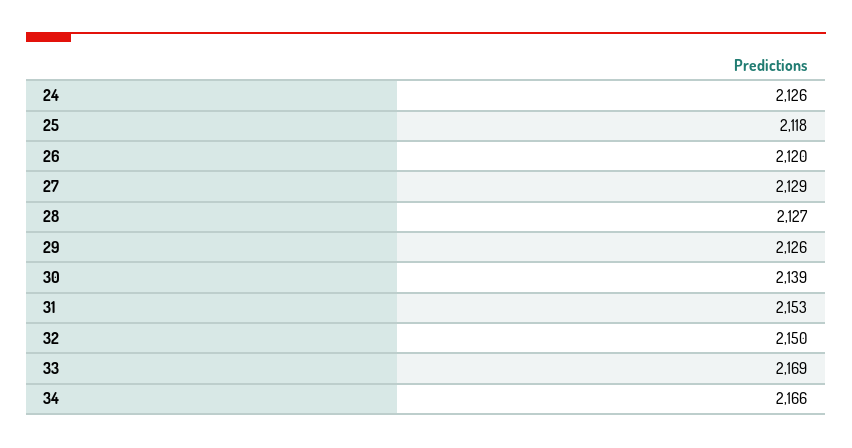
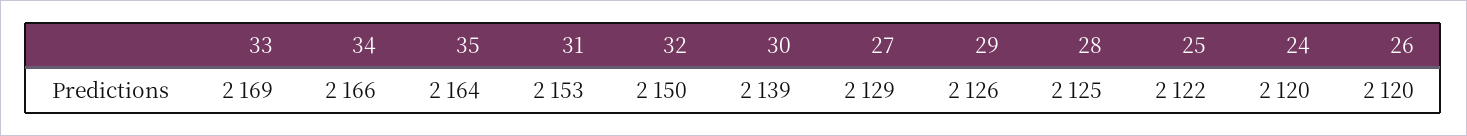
  {
-   "24": 2126,
+   "24": 2120,
-   "25": 2118,
+   "25": 2122,
    "26": 2120,
    "27": 2129,
-   "28": 2127,
+   "28": 2125,
    "29": 2126,
    "30": 2139,
    "31": 2153,
    "32": 2150,
    "33": 2169,
-   "34": 2166
+   "34": 2166,
+   "35": 2164
  }

